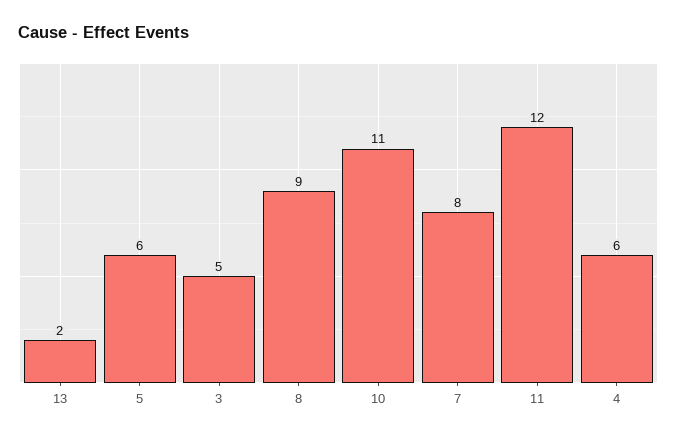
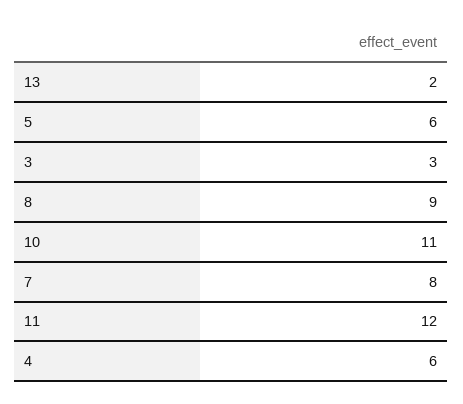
  {
    "13": 2,
    "5": 6,
-   "3": 5,
+   "3": 3,
    "8": 9,
    "10": 11,
    "7": 8,
    "11": 12,
    "4": 6
  }

